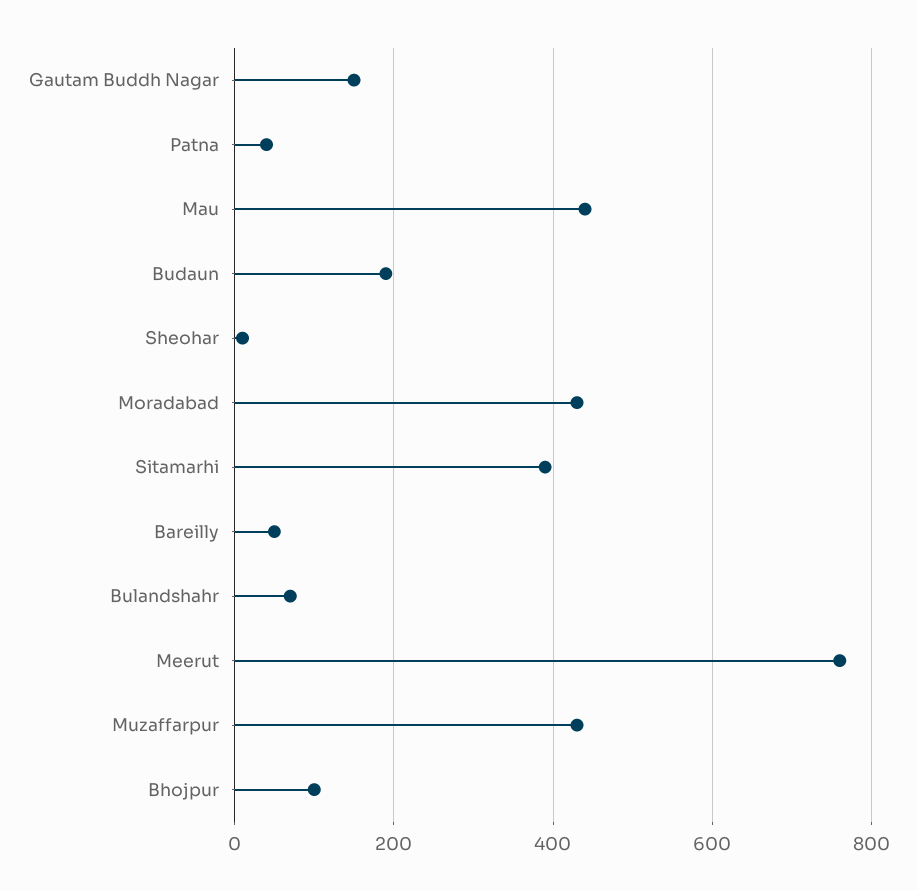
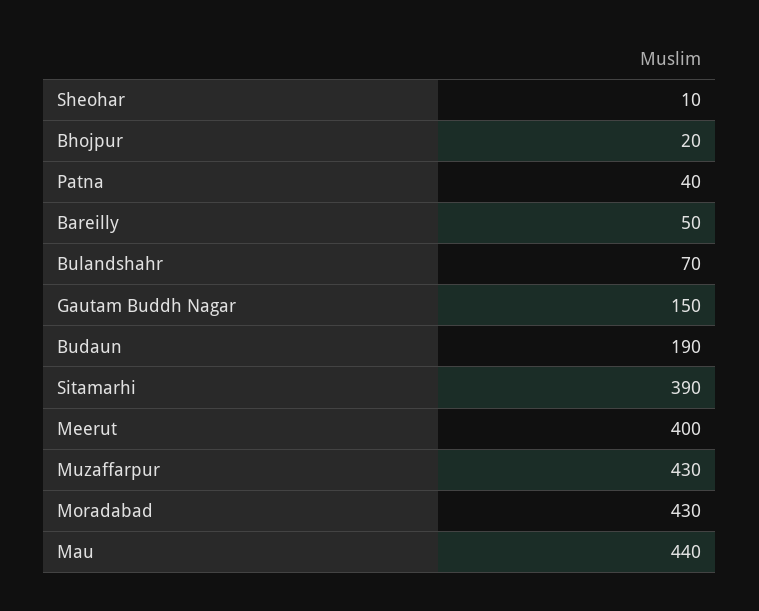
  {
    "Gautam Buddh Nagar": 150,
    "Patna": 40,
    "Mau": 440,
    "Budaun": 190,
    "Sheohar": 10,
    "Moradabad": 430,
    "Sitamarhi": 390,
    "Bareilly": 50,
    "Bulandshahr": 70,
-   "Meerut": 760,
+   "Meerut": 400,
    "Muzaffarpur": 430,
-   "Bhojpur": 100
+   "Bhojpur": 20
  }

